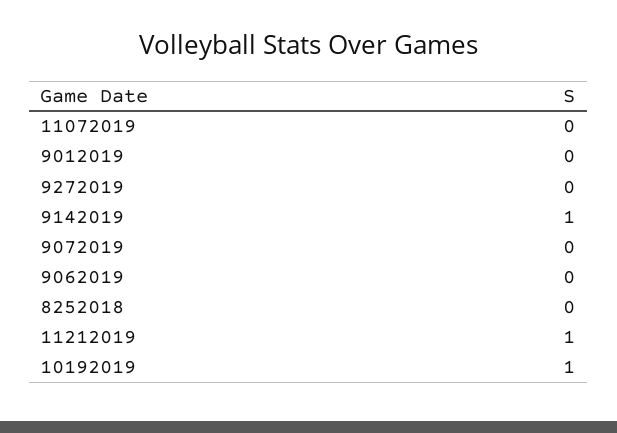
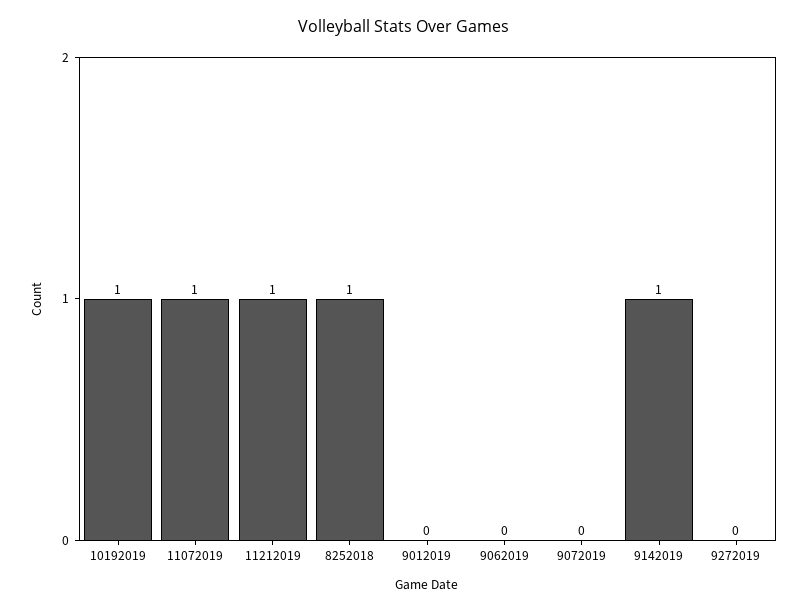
  {
-   "11072019": 0,
+   "11072019": 1,
    "9012019": 0,
    "9272019": 0,
    "9142019": 1,
    "9072019": 0,
    "9062019": 0,
-   "8252018": 0,
+   "8252018": 1,
    "11212019": 1,
    "10192019": 1
  }

